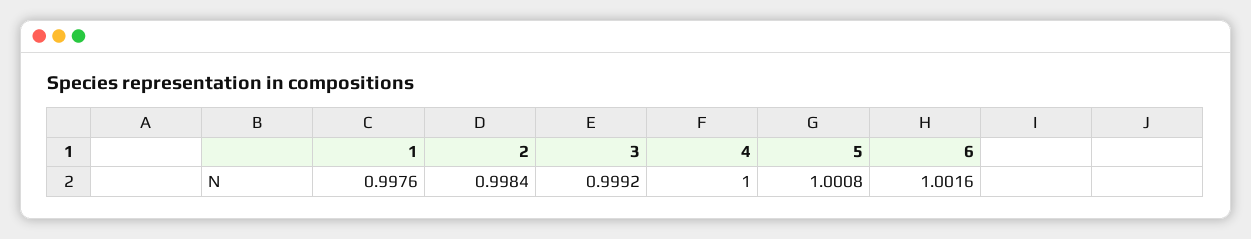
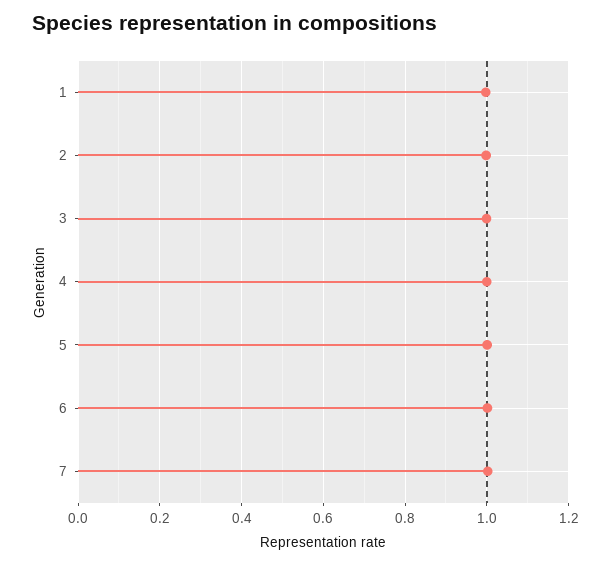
  {
    "1": 0.9976,
    "2": 0.9984,
    "3": 0.9992,
    "4": 1,
    "5": 1.0008,
-   "6": 1.0016
+   "6": 1.0016,
+   "7": 1
  }

